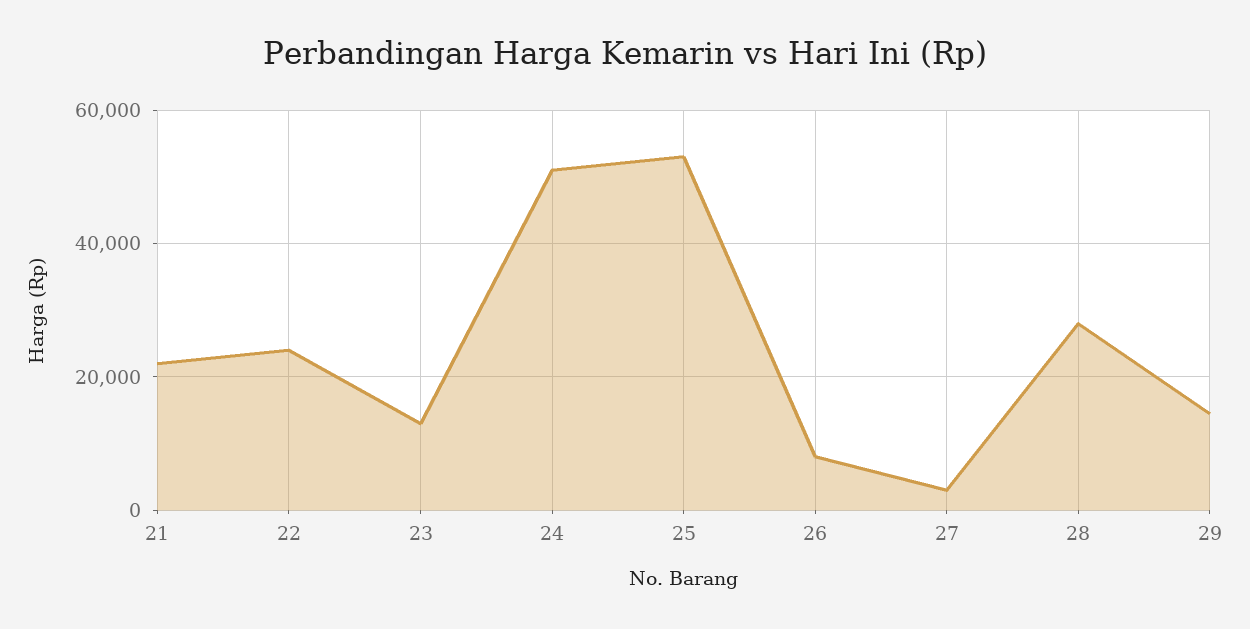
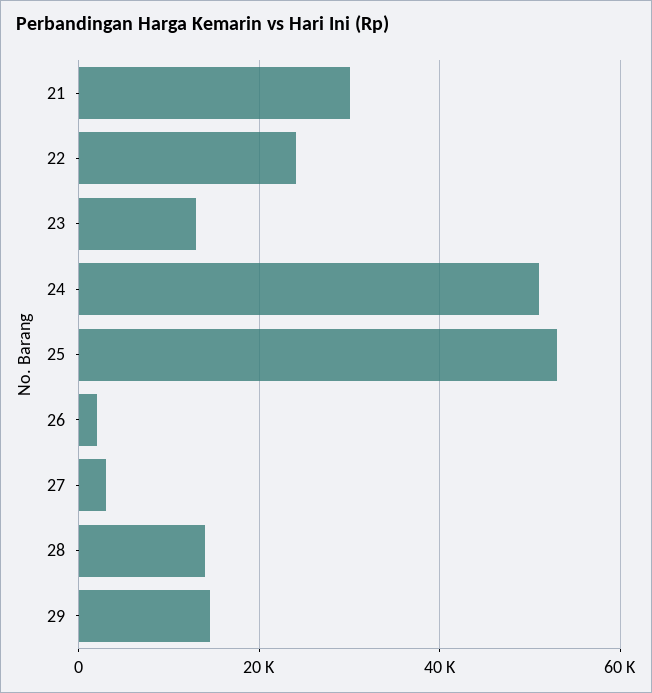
  {
-   "21": 22000,
+   "21": 30000,
    "22": 24000,
    "23": 14000,
    "24": 52000,
    "25": 54000,
-   "26": 8000,
+   "26": 2000,
    "27": 4000,
-   "28": 28000,
+   "28": 14000,
    "29": 14000
  }

